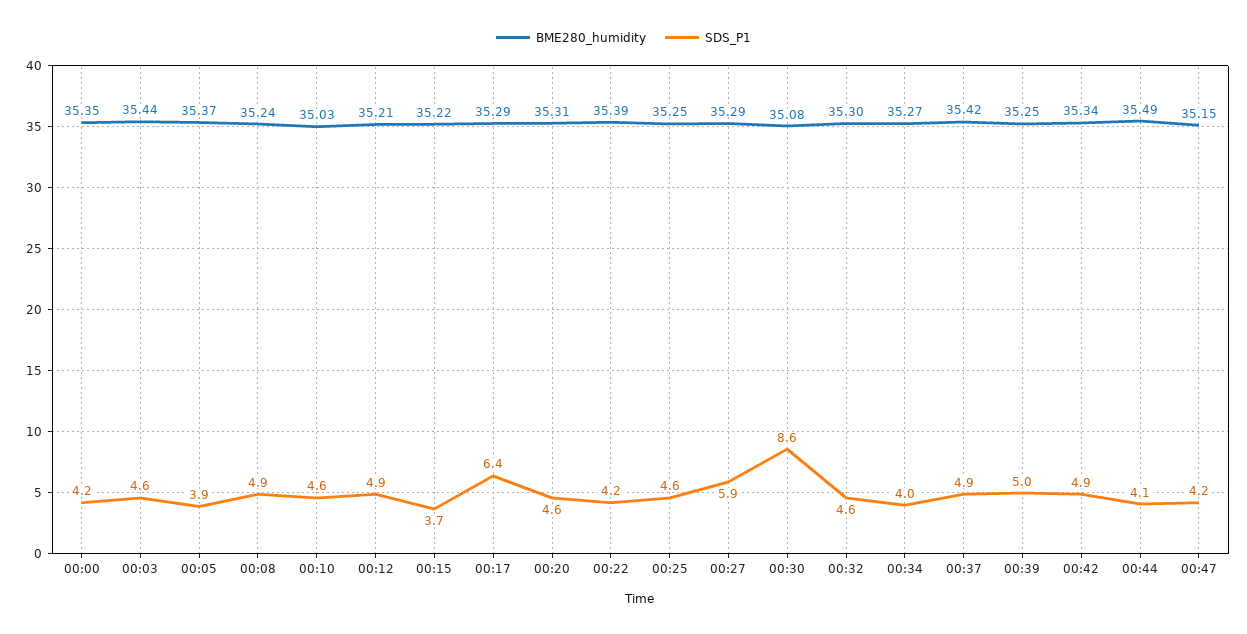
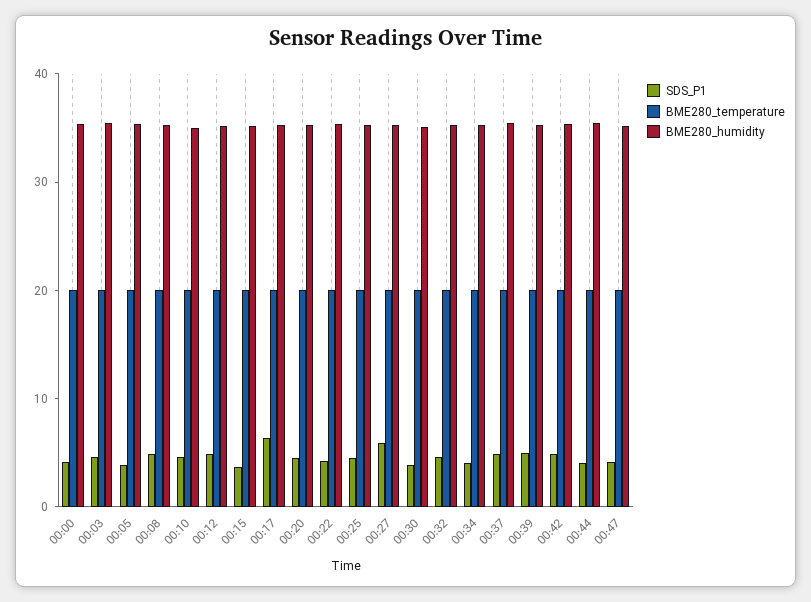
  {
    "BME280_humidity": {
      "00:00": 35.35,
      "00:03": 35.44,
      "00:05": 35.37,
      "00:08": 35.24,
      "00:10": 35.03,
      "00:12": 35.21,
      "00:15": 35.22,
      "00:17": 35.29,
      "00:20": 35.31,
      "00:22": 35.39,
      "00:25": 35.25,
      "00:27": 35.29,
      "00:30": 35.08,
      "00:32": 35.3,
      "00:34": 35.27,
      "00:37": 35.42,
      "00:39": 35.25,
      "00:42": 35.34,
      "00:44": 35.49,
      "00:47": 35.15
    },
    "SDS_P1": {
      "00:00": 4.2,
      "00:03": 4.6,
      "00:05": 3.9,
      "00:08": 4.9,
      "00:10": 4.6,
      "00:12": 4.9,
      "00:15": 3.7,
      "00:17": 6.4,
      "00:20": 4.6,
      "00:22": 4.2,
      "00:25": 4.6,
      "00:27": 5.9,
-     "00:30": 8.6,
+     "00:30": 4,
      "00:32": 4.6,
      "00:34": 4,
      "00:37": 4.9,
      "00:39": 5,
      "00:42": 4.9,
      "00:44": 4.1,
      "00:47": 4.2
-   }
+   },
+   "BME280_temperature": {
+     "00:00": 20,
+     "00:03": 20,
+     "00:05": 20,
+     "00:08": 20,
+     "00:10": 20,
+     "00:12": 20,
+     "00:15": 20,
+     "00:17": 20,
+     "00:20": 20,
+     "00:22": 20,
+     "00:25": 20,
+     "00:27": 20,
+     "00:30": 20,
+     "00:32": 20,
+     "00:34": 20,
+     "00:37": 20,
+     "00:39": 20,
+     "00:42": 20,
+     "00:44": 20,
+     "00:47": 20
+   }
  }

